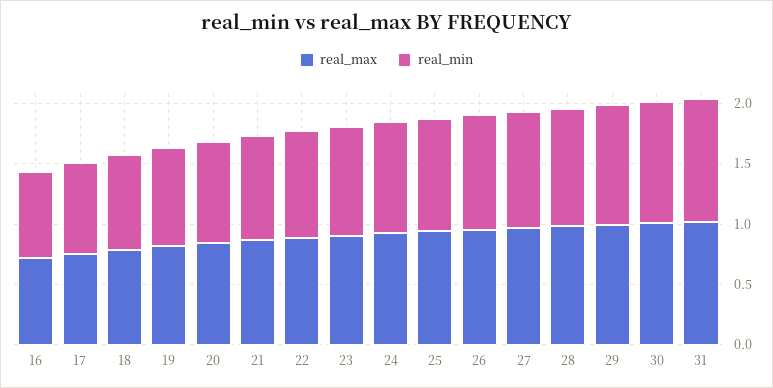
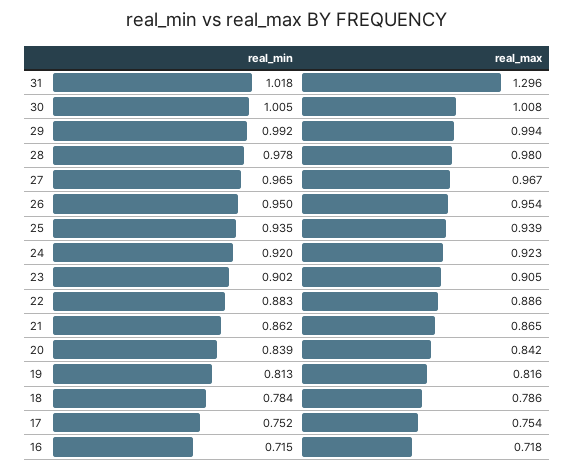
  {
    "real_max": {
      "16": 0.718,
      "17": 0.754,
      "18": 0.786,
      "19": 0.816,
      "20": 0.842,
      "21": 0.865,
      "22": 0.886,
      "23": 0.905,
      "24": 0.923,
      "25": 0.939,
      "26": 0.954,
      "27": 0.967,
      "28": 0.98,
      "29": 0.994,
      "30": 1.008,
-     "31": 1
+     "31": 1.296
    },
    "real_min": {
      "16": 0.715,
      "17": 0.752,
      "18": 0.784,
      "19": 0.813,
      "20": 0.839,
      "21": 0.862,
      "22": 0.883,
      "23": 0.902,
      "24": 0.92,
      "25": 0.935,
      "26": 0.95,
      "27": 0.965,
      "28": 0.978,
      "29": 0.992,
      "30": 1.005,
      "31": 1.018
    }
  }

